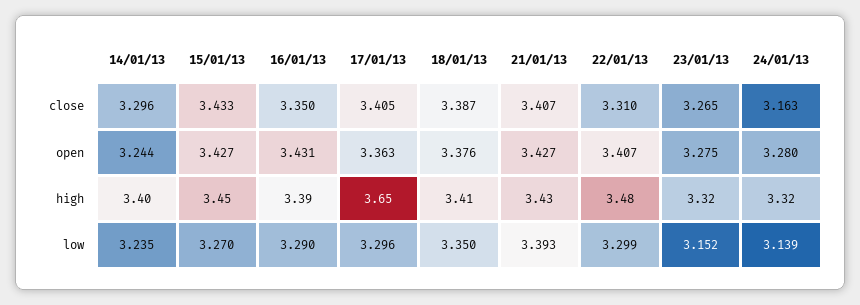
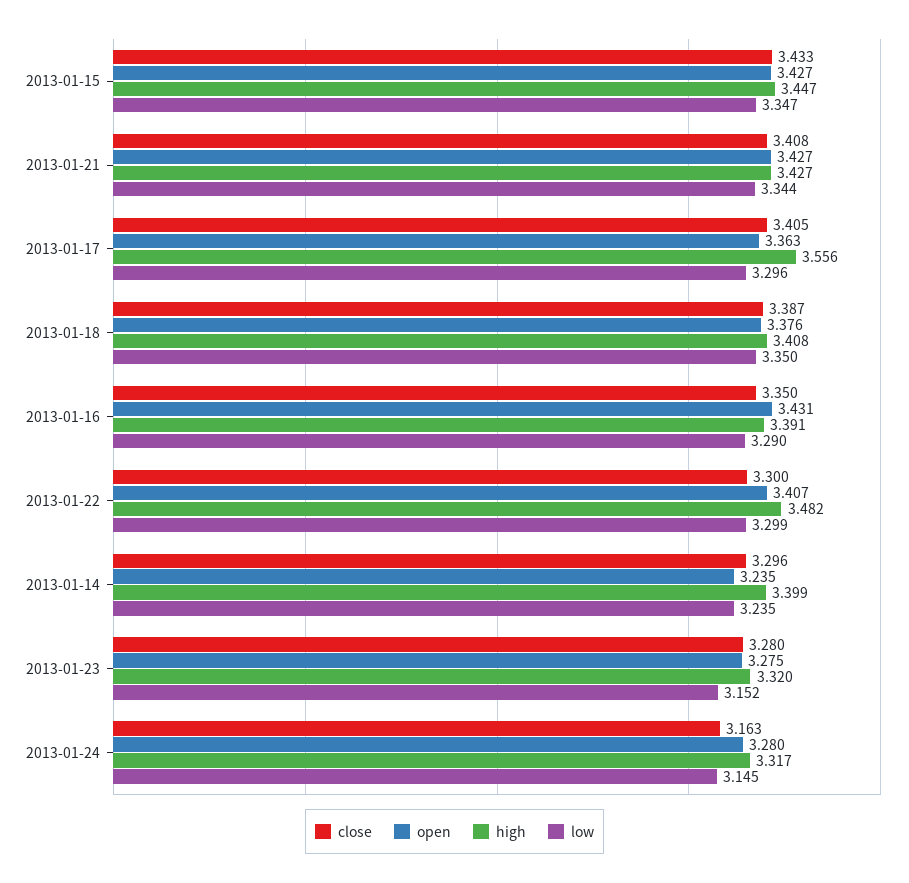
  {
    "close": {
      "14/01/13": 3.296,
      "15/01/13": 3.433,
      "16/01/13": 3.35,
      "17/01/13": 3.405,
      "18/01/13": 3.387,
-     "21/01/13": 3.407,
+     "21/01/13": 3.408,
-     "22/01/13": 3.31,
+     "22/01/13": 3.3,
-     "23/01/13": 3.265,
+     "23/01/13": 3.28,
      "24/01/13": 3.163
    },
    "open": {
-     "14/01/13": 3.244,
+     "14/01/13": 3.235,
      "15/01/13": 3.427,
      "16/01/13": 3.431,
      "17/01/13": 3.363,
      "18/01/13": 3.376,
      "21/01/13": 3.427,
      "22/01/13": 3.407,
      "23/01/13": 3.275,
      "24/01/13": 3.28
    },
    "high": {
      "14/01/13": 3.399,
      "15/01/13": 3.447,
      "16/01/13": 3.391,
-     "17/01/13": 3.65,
+     "17/01/13": 3.556,
      "18/01/13": 3.408,
      "21/01/13": 3.427,
      "22/01/13": 3.482,
      "23/01/13": 3.32,
      "24/01/13": 3.317
    },
    "low": {
      "14/01/13": 3.235,
-     "15/01/13": 3.27,
+     "15/01/13": 3.347,
      "16/01/13": 3.29,
      "17/01/13": 3.296,
      "18/01/13": 3.35,
-     "21/01/13": 3.393,
+     "21/01/13": 3.344,
      "22/01/13": 3.299,
      "23/01/13": 3.152,
-     "24/01/13": 3.139
+     "24/01/13": 3.145
    }
  }

